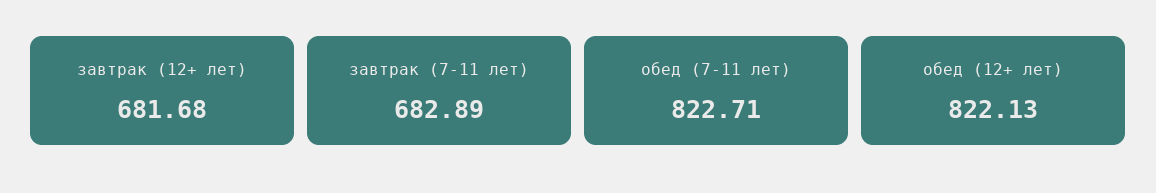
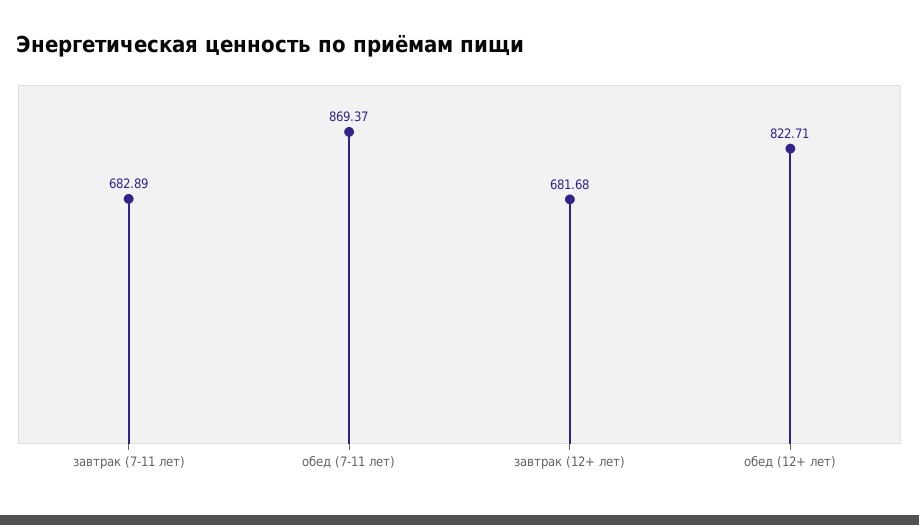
  {
    "завтрак (12+ лет)": 681.68,
    "завтрак (7-11 лет)": 682.89,
-   "обед (7-11 лет)": 822.71,
+   "обед (7-11 лет)": 869.37,
-   "обед (12+ лет)": 822.13
+   "обед (12+ лет)": 822.71
  }

